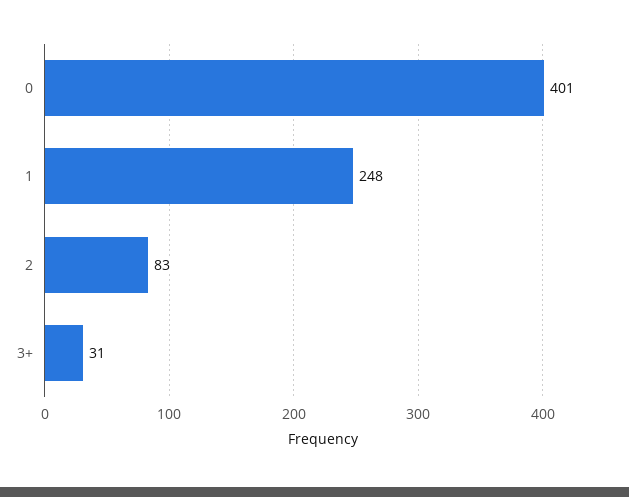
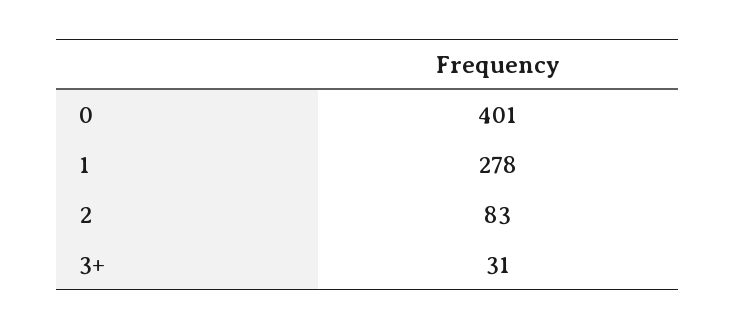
  {
    "0": 401,
-   "1": 248,
+   "1": 278,
    "2": 83,
    "3+": 31
  }

